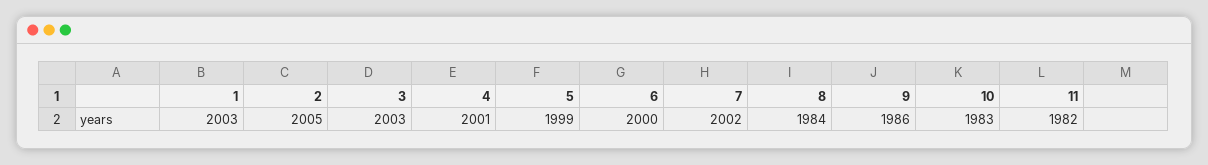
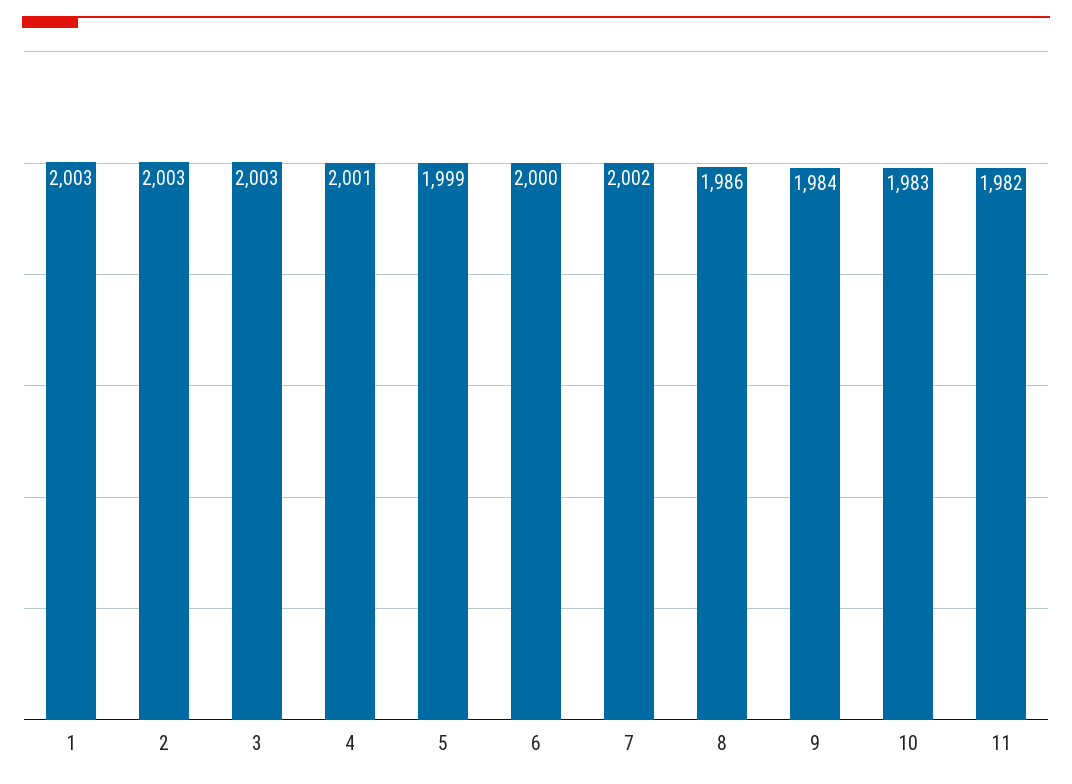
  {
    "1": 2003,
-   "2": 2005,
+   "2": 2003,
    "3": 2003,
    "4": 2001,
    "5": 1999,
    "6": 2000,
    "7": 2002,
-   "8": 1984,
+   "8": 1986,
-   "9": 1986,
+   "9": 1984,
    "10": 1983,
    "11": 1982
  }

